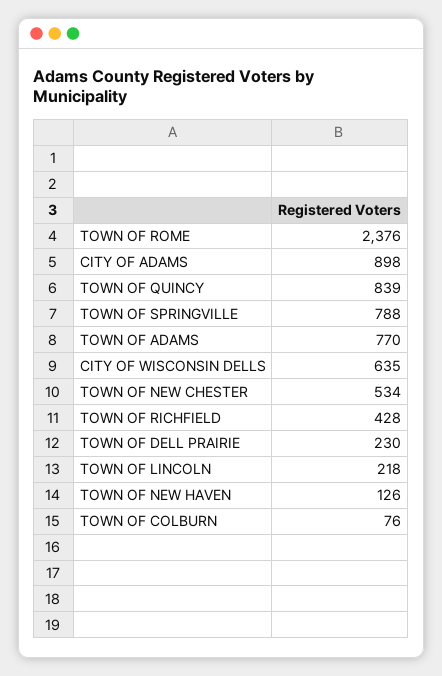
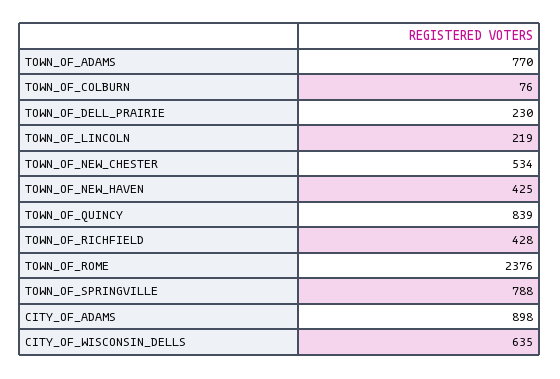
  {
    "TOWN OF ROME": 2376,
    "CITY OF ADAMS": 898,
    "TOWN OF QUINCY": 839,
    "TOWN OF SPRINGVILLE": 788,
    "TOWN OF ADAMS": 770,
    "CITY OF WISCONSIN DELLS": 635,
    "TOWN OF NEW CHESTER": 534,
    "TOWN OF RICHFIELD": 428,
    "TOWN OF DELL PRAIRIE": 230,
-   "TOWN OF LINCOLN": 218,
+   "TOWN OF LINCOLN": 219,
-   "TOWN OF NEW HAVEN": 126,
+   "TOWN OF NEW HAVEN": 425,
    "TOWN OF COLBURN": 76
  }

